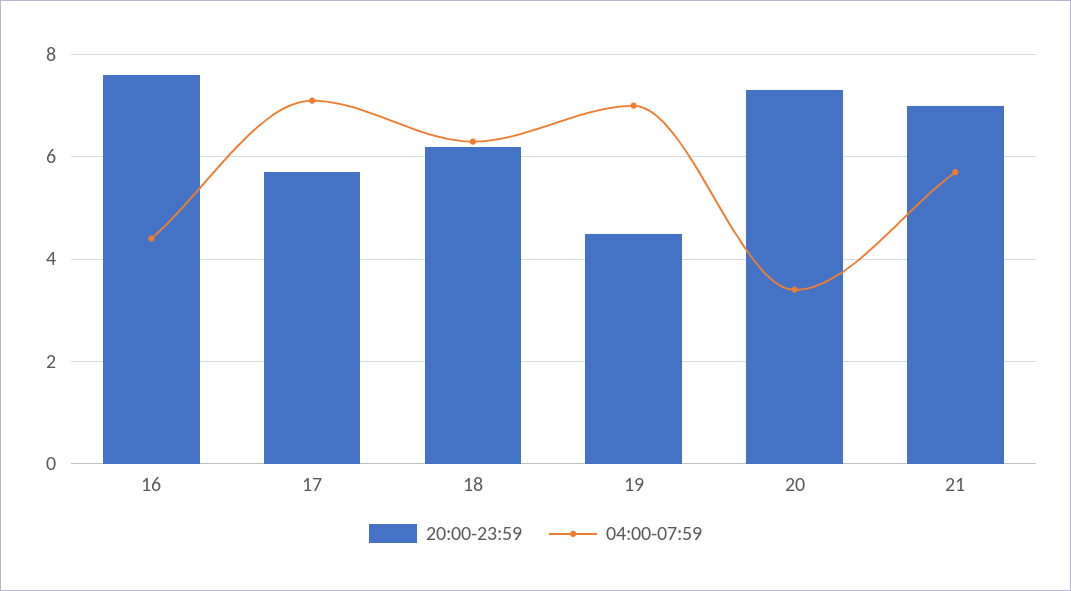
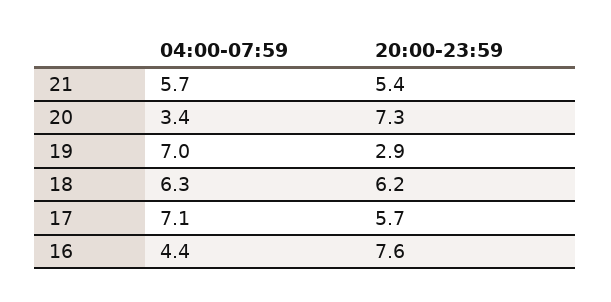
  {
    "20:00-23:59": {
      "16": 7.6,
      "17": 5.7,
      "18": 6.2,
-     "19": 4.5,
+     "19": 2.9,
      "20": 7.3,
-     "21": 7
+     "21": 5.4
    },
    "04:00-07:59": {
      "16": 4.4,
      "17": 7.1,
      "18": 6.3,
      "19": 7,
      "20": 3.4,
      "21": 5.7
    }
  }

